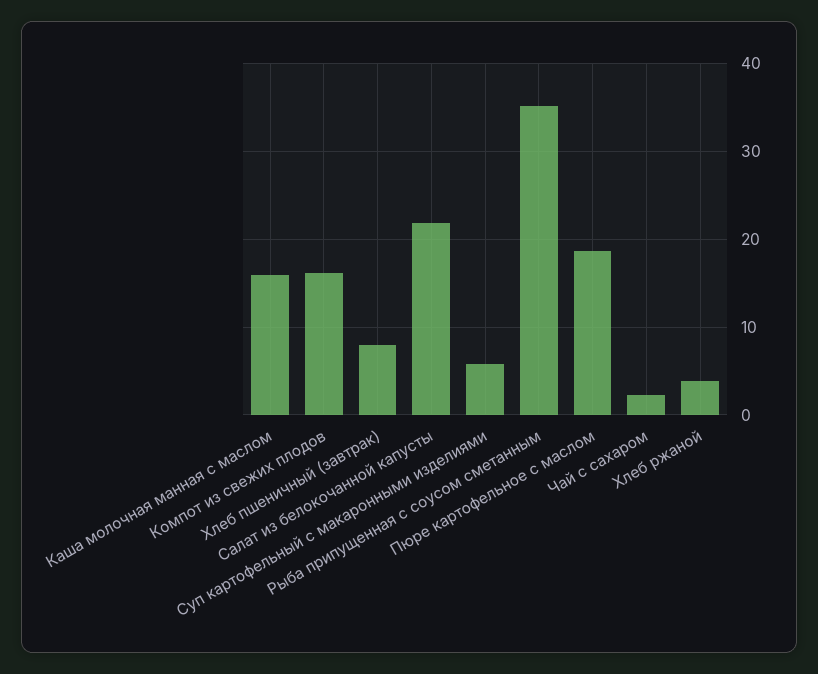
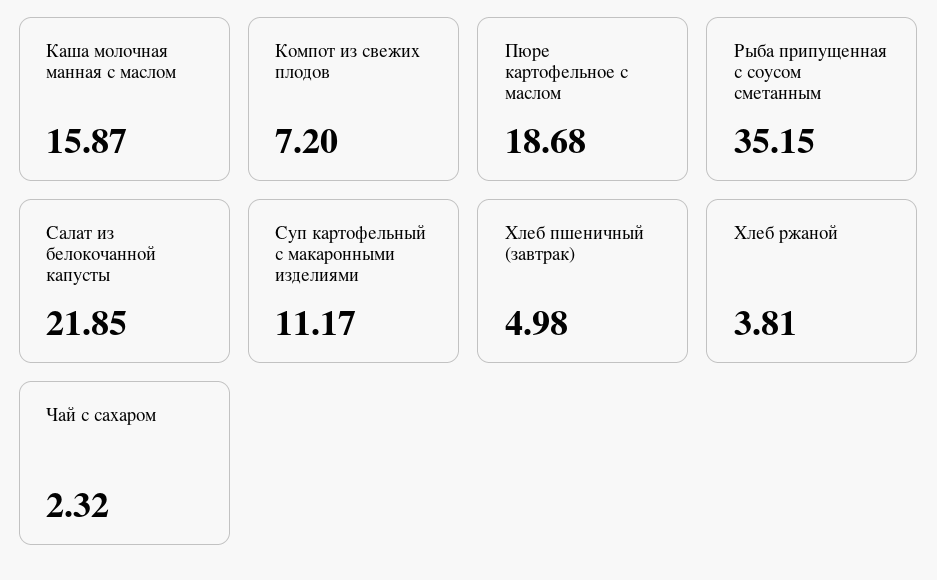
  {
    "Каша молочная манная с маслом": 15.87,
-   "Компот из свежих плодов": 16,
+   "Компот из свежих плодов": 7.2,
-   "Хлеб пшеничный (завтрак)": 8,
+   "Хлеб пшеничный (завтрак)": 4.98,
    "Салат из белокочанной капусты": 21.85,
-   "Суп картофельный с макаронными изделиями": 6,
+   "Суп картофельный с макаронными изделиями": 11.17,
    "Рыба припущенная с соусом сметанным": 35.15,
    "Пюре картофельное с маслом": 18.68,
    "Чай с сахаром": 2.32,
    "Хлеб ржаной": 3.81
  }

